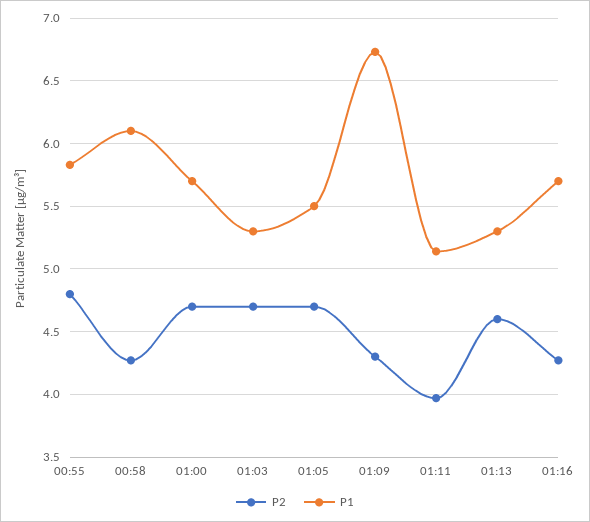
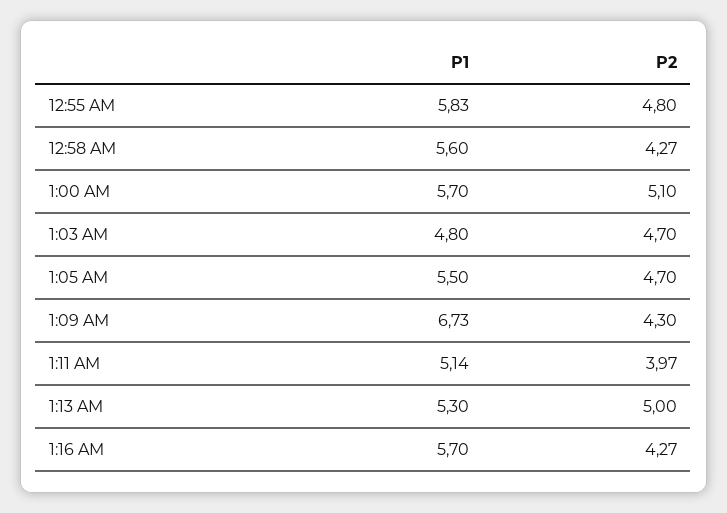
  {
    "P2": {
      "00:55": 4.8,
      "00:58": 4.27,
-     "01:00": 4.7,
+     "01:00": 5.1,
      "01:03": 4.7,
      "01:05": 4.7,
      "01:09": 4.3,
      "01:11": 3.97,
-     "01:13": 4.6,
+     "01:13": 5,
      "01:16": 4.27
    },
    "P1": {
      "00:55": 5.83,
-     "00:58": 6.1,
+     "00:58": 5.6,
      "01:00": 5.7,
-     "01:03": 5.3,
+     "01:03": 4.8,
      "01:05": 5.5,
      "01:09": 6.73,
      "01:11": 5.14,
      "01:13": 5.3,
      "01:16": 5.7
    }
  }

